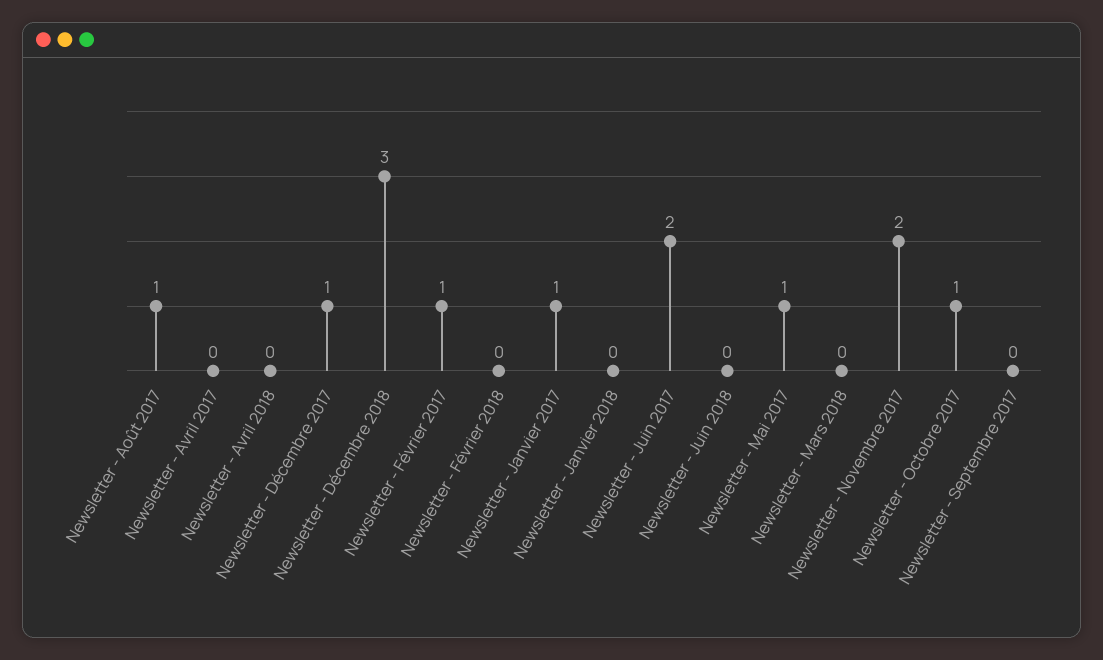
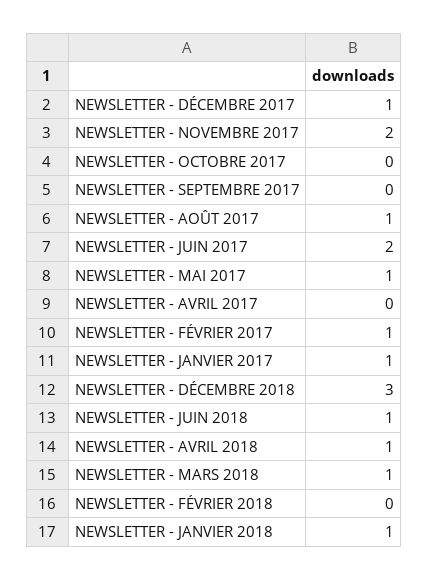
  {
    "Newsletter - Août 2017": 1,
    "Newsletter - Avril 2017": 0,
-   "Newsletter - Avril 2018": 0,
+   "Newsletter - Avril 2018": 1,
    "Newsletter - Décembre 2017": 1,
    "Newsletter - Décembre 2018": 3,
    "Newsletter - Février 2017": 1,
    "Newsletter - Février 2018": 0,
    "Newsletter - Janvier 2017": 1,
-   "Newsletter - Janvier 2018": 0,
+   "Newsletter - Janvier 2018": 1,
    "Newsletter - Juin 2017": 2,
-   "Newsletter - Juin 2018": 0,
+   "Newsletter - Juin 2018": 1,
    "Newsletter - Mai 2017": 1,
-   "Newsletter - Mars 2018": 0,
+   "Newsletter - Mars 2018": 1,
    "Newsletter - Novembre 2017": 2,
-   "Newsletter - Octobre 2017": 1,
+   "Newsletter - Octobre 2017": 0,
    "Newsletter - Septembre 2017": 0
  }

